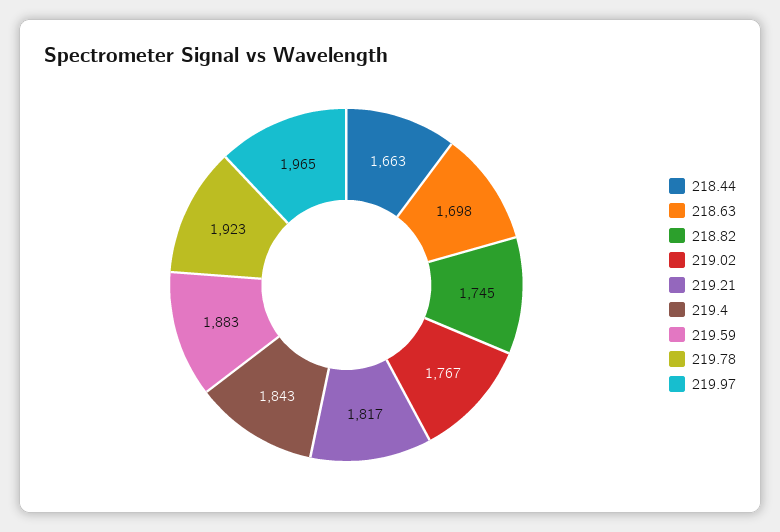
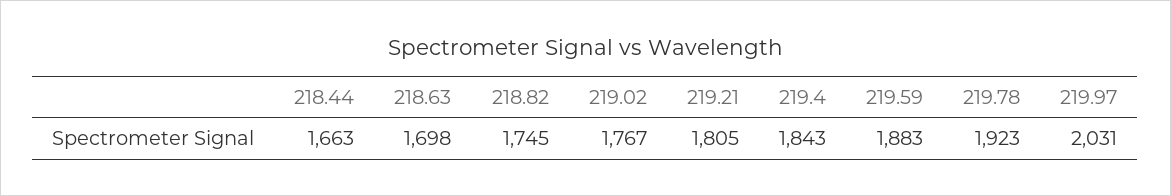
  {
    "218.44": 1663,
    "218.63": 1698,
    "218.82": 1745,
    "219.02": 1767,
-   "219.21": 1817,
+   "219.21": 1805,
    "219.4": 1843,
    "219.59": 1883,
    "219.78": 1923,
-   "219.97": 1965
+   "219.97": 2031
  }

